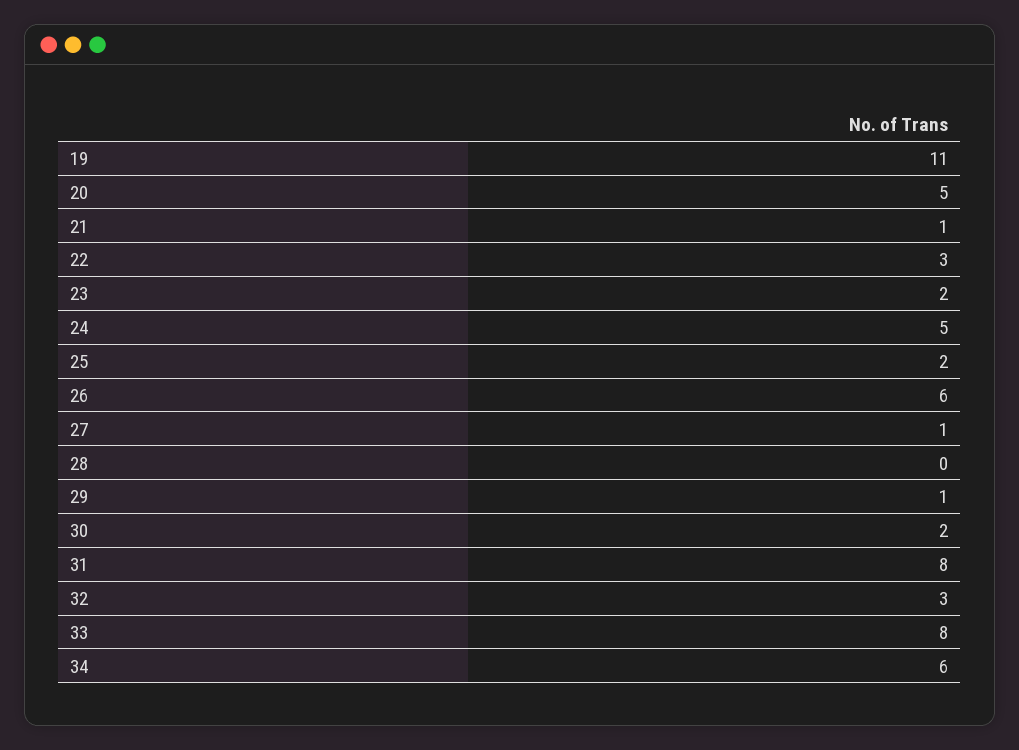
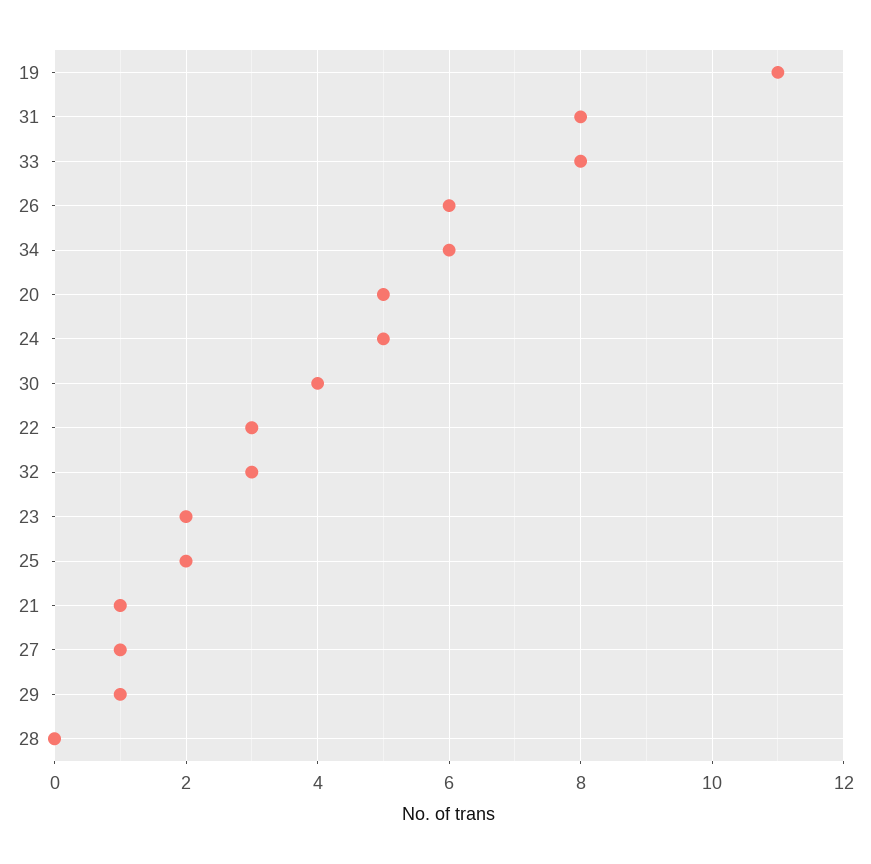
  {
    "19": 11,
    "20": 5,
    "21": 1,
    "22": 3,
    "23": 2,
    "24": 5,
    "25": 2,
    "26": 6,
    "27": 1,
    "28": 0,
    "29": 1,
-   "30": 2,
+   "30": 4,
    "31": 8,
    "32": 3,
    "33": 8,
    "34": 6
  }

